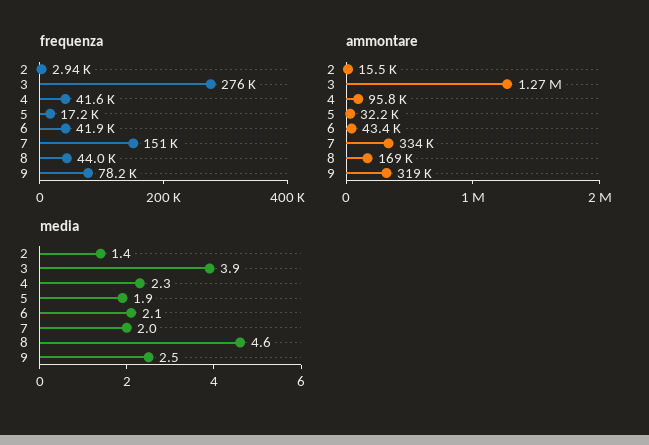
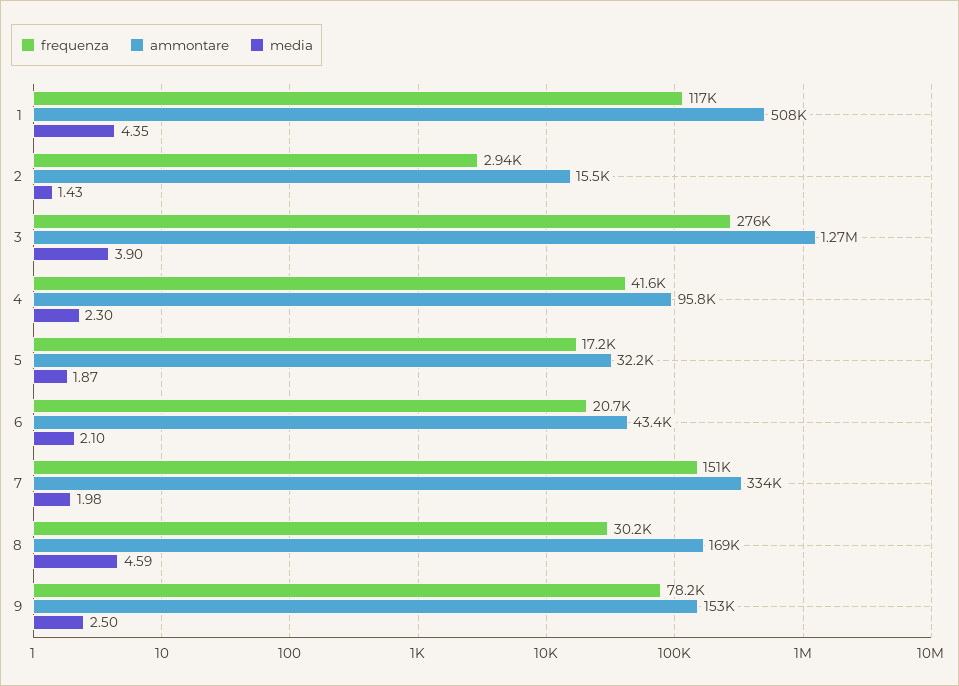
  {
    "frequenza": {
      "2": 2940,
      "3": 276000,
      "4": 41600,
      "5": 17200,
-     "6": 41900,
+     "6": 20700,
      "7": 151000,
-     "8": 44000,
+     "8": 30200,
-     "9": 78200
+     "9": 78200,
+     "1": 117000
    },
    "ammontare": {
      "2": 15500,
      "3": 1270000,
      "4": 95800,
      "5": 32200,
      "6": 43400,
      "7": 334000,
      "8": 169000,
-     "9": 319000
+     "9": 153000,
+     "1": 508000
    },
    "media": {
      "2": 1.43,
      "3": 3.9,
      "4": 2.3,
      "5": 1.87,
      "6": 2.1,
      "7": 1.98,
      "8": 4.59,
-     "9": 2.5
+     "9": 2.5,
+     "1": 4.35
    }
  }

